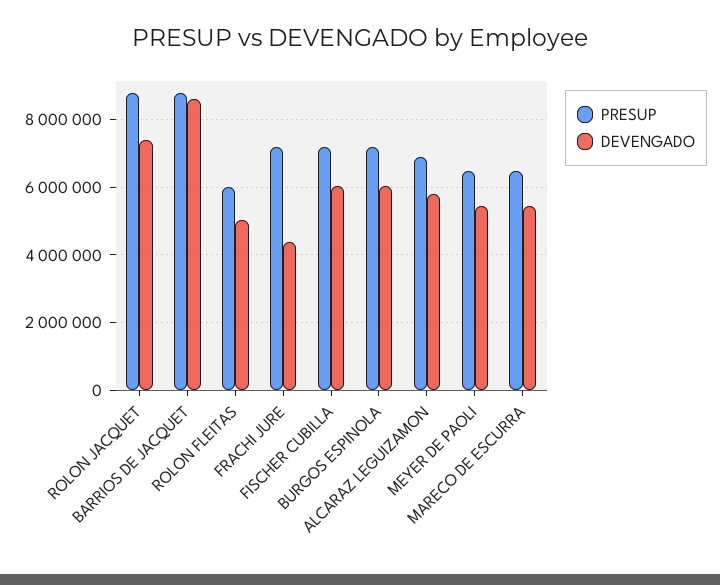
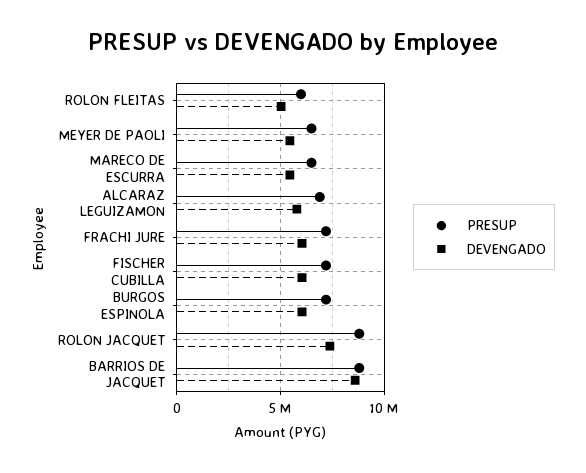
  {
    "PRESUP": {
      "ROLON JACQUET": 8800000,
      "BARRIOS DE JACQUET": 8800000,
      "ROLON FLEITAS": 6000000,
      "FRACHI JURE": 7200000,
      "FISCHER CUBILLA": 7200000,
      "BURGOS ESPINOLA": 7200000,
      "ALCARAZ LEGUIZAMON": 7000000,
      "MEYER DE PAOLI": 6600000,
      "MARECO DE ESCURRA": 6600000
    },
    "DEVENGADO": {
      "ROLON JACQUET": 7400000,
      "BARRIOS DE JACQUET": 8600000,
      "ROLON FLEITAS": 5000000,
-     "FRACHI JURE": 4400000,
+     "FRACHI JURE": 6000000,
      "FISCHER CUBILLA": 6000000,
      "BURGOS ESPINOLA": 6000000,
      "ALCARAZ LEGUIZAMON": 5800000,
      "MEYER DE PAOLI": 5400000,
      "MARECO DE ESCURRA": 5400000
    }
  }

